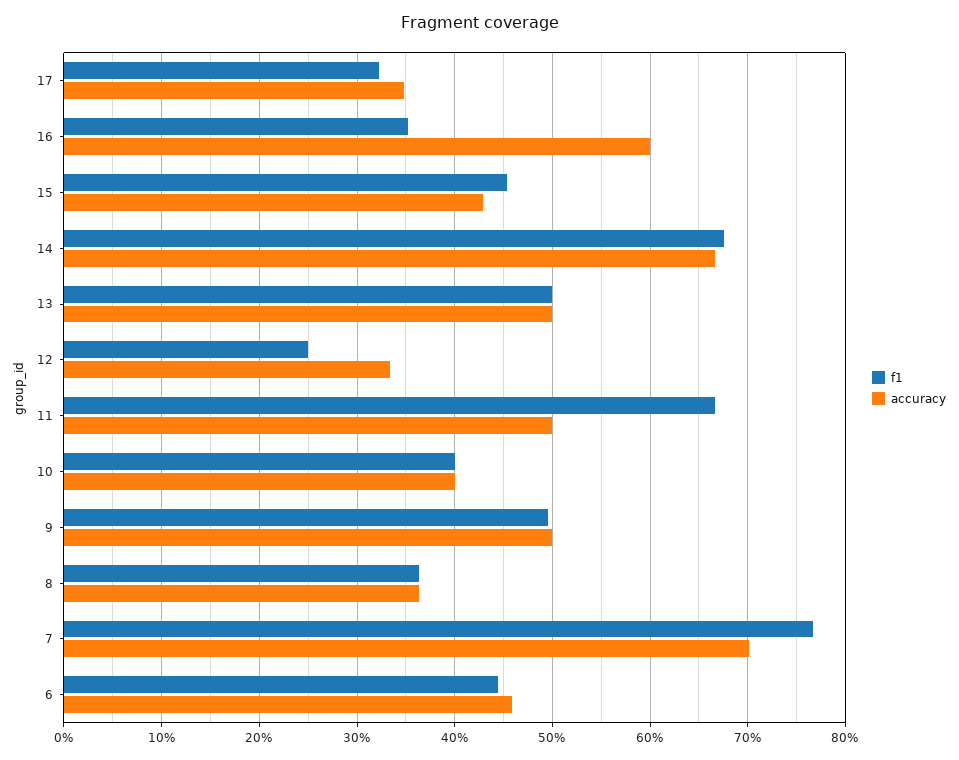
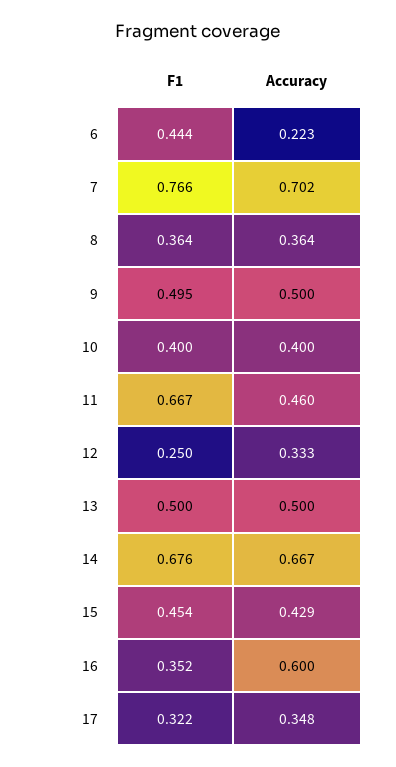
  {
    "f1": {
      "17": 0.322,
      "16": 0.352,
      "15": 0.454,
      "14": 0.676,
      "13": 0.5,
      "12": 0.25,
      "11": 0.667,
      "10": 0.4,
      "9": 0.495,
      "8": 0.364,
      "7": 0.766,
      "6": 0.444
    },
    "accuracy": {
      "17": 0.348,
      "16": 0.6,
      "15": 0.429,
      "14": 0.667,
      "13": 0.5,
      "12": 0.333,
-     "11": 0.5,
+     "11": 0.46,
      "10": 0.4,
      "9": 0.5,
      "8": 0.364,
      "7": 0.702,
-     "6": 0.46
+     "6": 0.223
    }
  }

